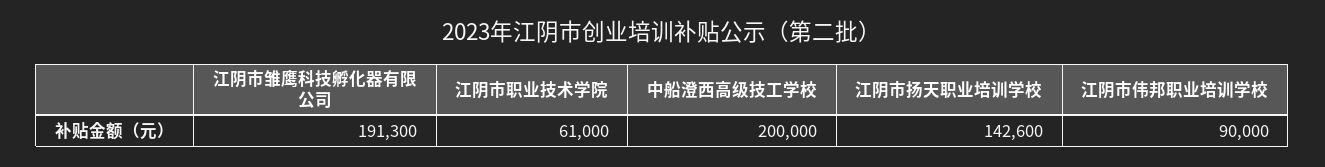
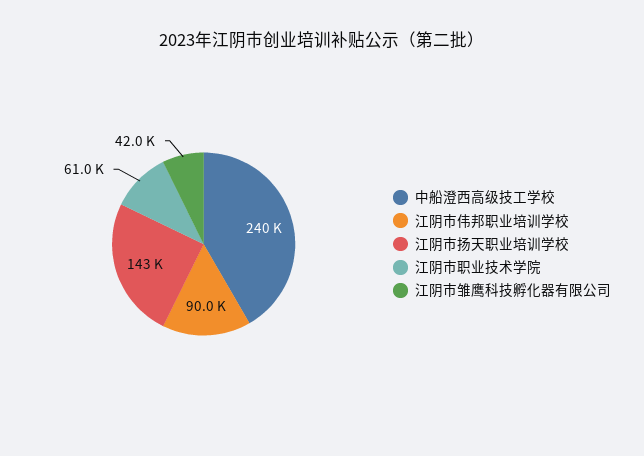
  {
-   "江阴市雏鹰科技孵化器有限公司": 191300,
+   "江阴市雏鹰科技孵化器有限公司": 42000,
    "江阴市职业技术学院": 61000,
-   "中船澄西高级技工学校": 200000,
+   "中船澄西高级技工学校": 240000,
    "江阴市扬天职业培训学校": 142600,
    "江阴市伟邦职业培训学校": 90000
  }

